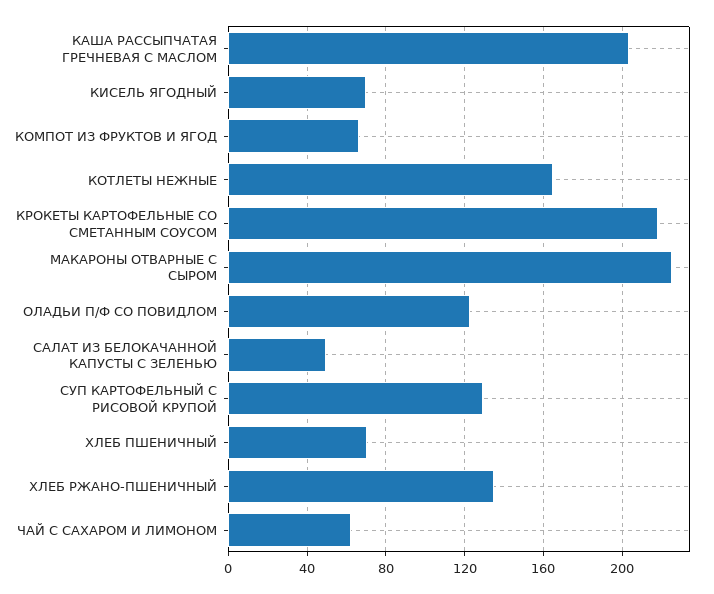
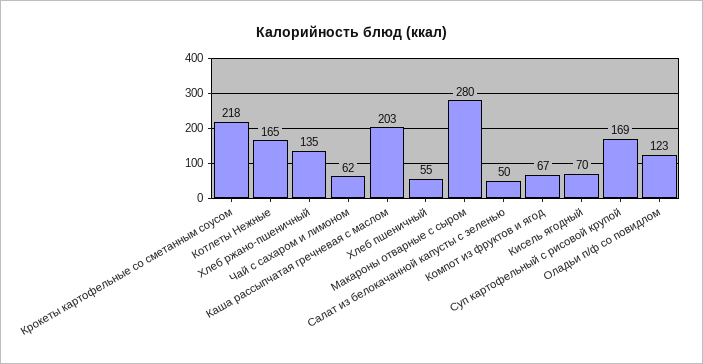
  {
    "КАША РАССЫПЧАТАЯ ГРЕЧНЕВАЯ С МАСЛОМ": 203,
    "КИСЕЛЬ ЯГОДНЫЙ": 70,
    "КОМПОТ ИЗ ФРУКТОВ И ЯГОД": 67,
    "КОТЛЕТЫ НЕЖНЫЕ": 165,
    "КРОКЕТЫ КАРТОФЕЛЬНЫЕ СО СМЕТАННЫМ СОУСОМ": 218,
-   "МАКАРОНЫ ОТВАРНЫЕ С СЫРОМ": 225,
+   "МАКАРОНЫ ОТВАРНЫЕ С СЫРОМ": 280,
    "ОЛАДЬИ П/Ф СО ПОВИДЛОМ": 123,
    "САЛАТ ИЗ БЕЛОКАЧАННОЙ КАПУСТЫ С ЗЕЛЕНЬЮ": 50,
-   "СУП КАРТОФЕЛЬНЫЙ С РИСОВОЙ КРУПОЙ": 130,
+   "СУП КАРТОФЕЛЬНЫЙ С РИСОВОЙ КРУПОЙ": 169,
-   "ХЛЕБ ПШЕНИЧНЫЙ": 70,
+   "ХЛЕБ ПШЕНИЧНЫЙ": 55,
    "ХЛЕБ РЖАНО-ПШЕНИЧНЫЙ": 135,
    "ЧАЙ С САХАРОМ И ЛИМОНОМ": 62
  }

